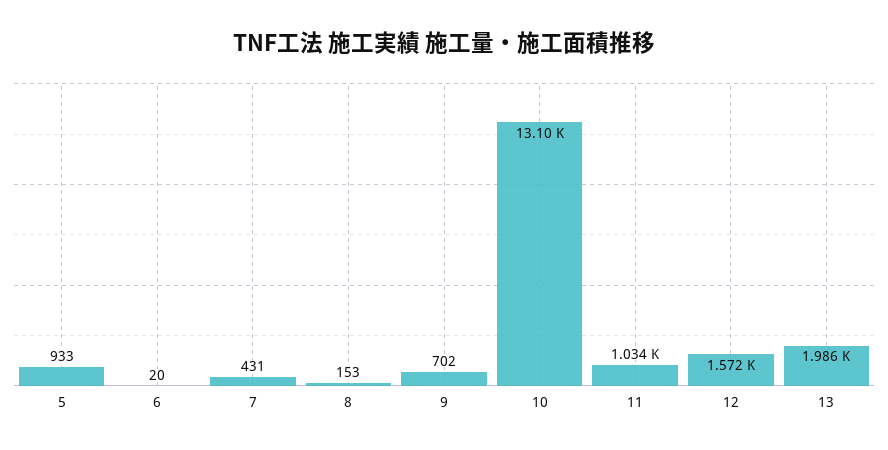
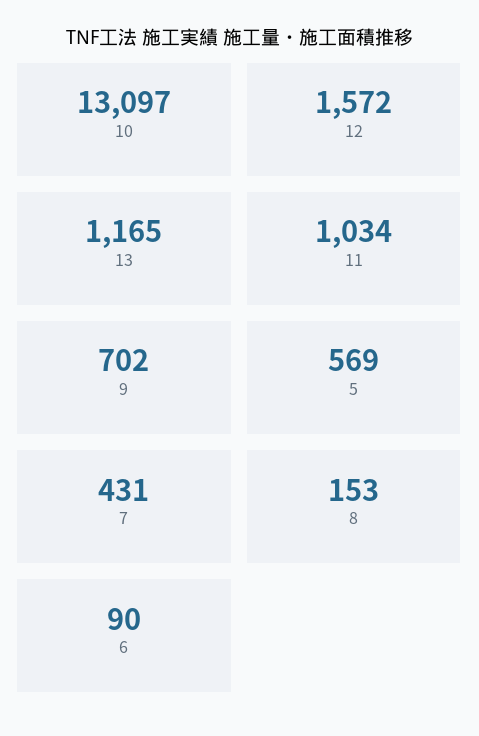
  {
-   "5": 933,
+   "5": 569,
-   "6": 20,
+   "6": 90,
    "7": 431,
    "8": 153,
    "9": 702,
    "10": 13097,
    "11": 1034,
    "12": 1572,
-   "13": 1986
+   "13": 1165
  }

